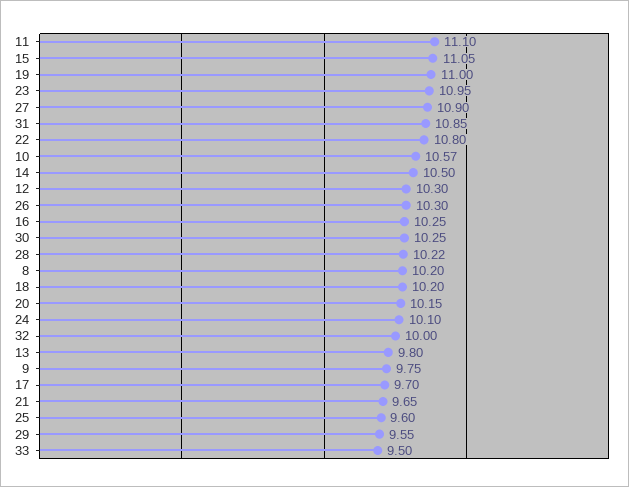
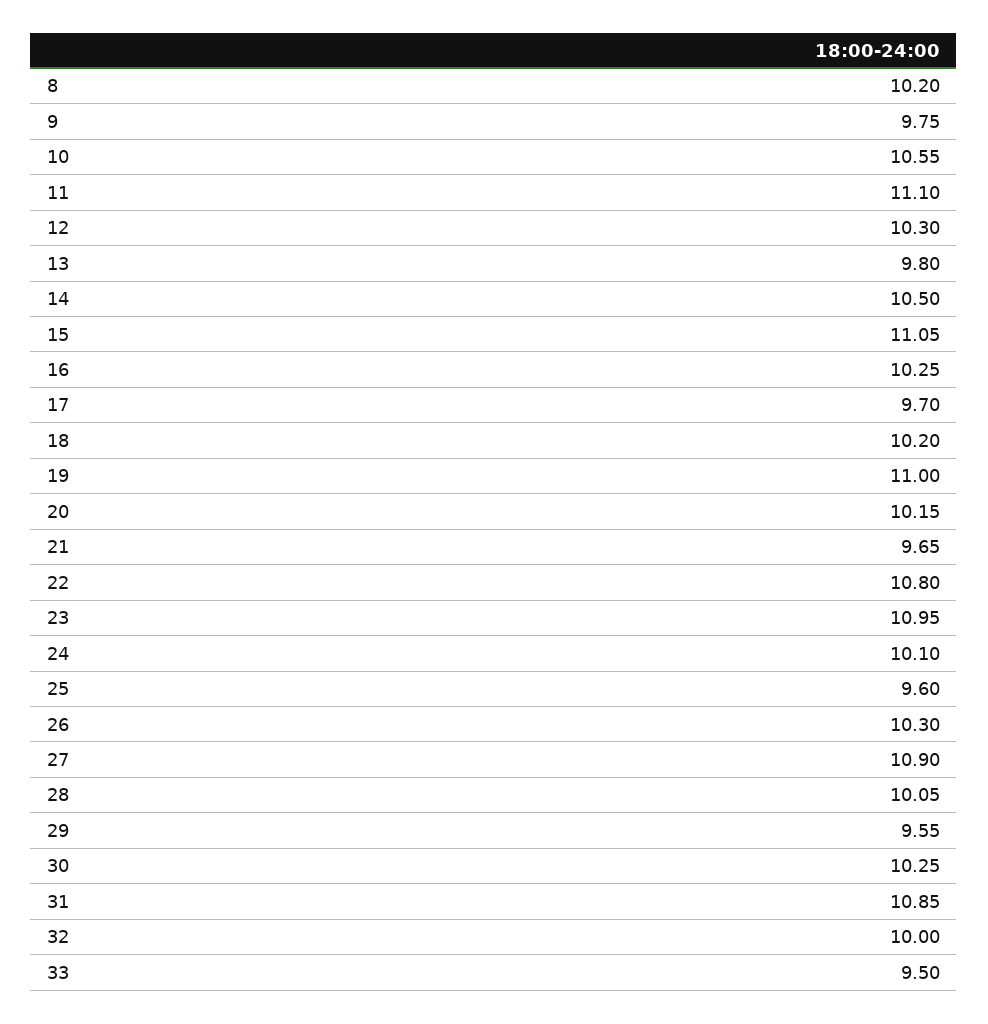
  {
    "11": 11.1,
    "15": 11.05,
    "19": 11,
    "23": 10.95,
    "27": 10.9,
    "31": 10.85,
    "22": 10.8,
-   "10": 10.57,
+   "10": 10.55,
    "14": 10.5,
    "12": 10.3,
    "26": 10.3,
    "16": 10.25,
    "30": 10.25,
-   "28": 10.22,
+   "28": 10.05,
    "8": 10.2,
    "18": 10.2,
    "20": 10.15,
    "24": 10.1,
    "32": 10,
    "13": 9.8,
    "9": 9.75,
    "17": 9.7,
    "21": 9.65,
    "25": 9.6,
    "29": 9.55,
    "33": 9.5
  }

